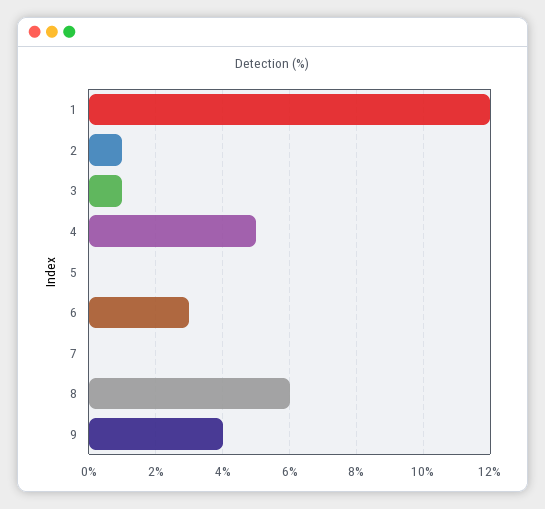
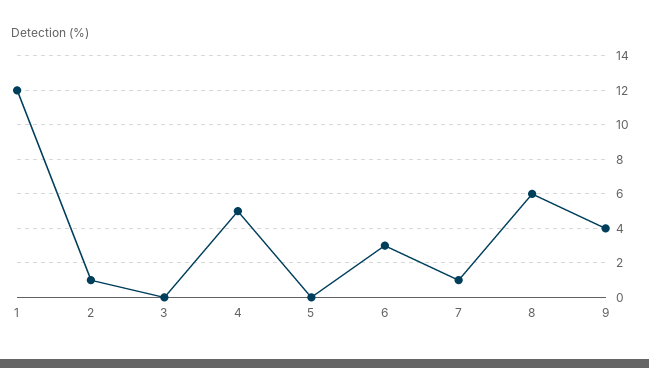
  {
    "1": 12,
    "2": 1,
-   "3": 1,
+   "3": 0,
    "4": 5,
    "5": 0,
    "6": 3,
-   "7": 0,
+   "7": 1,
    "8": 6,
    "9": 4
  }

